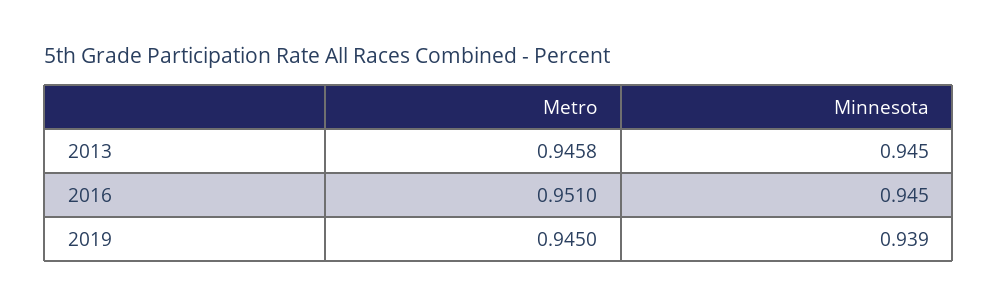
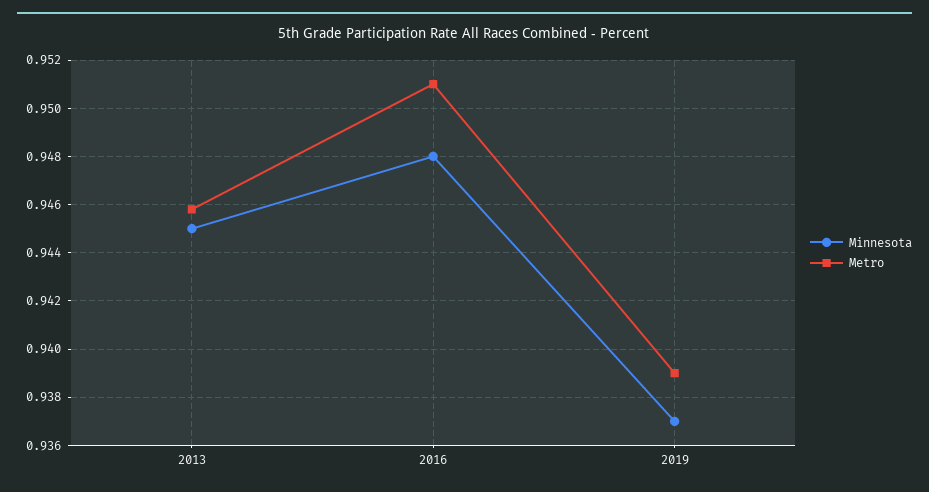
  {
    "Metro": {
      "2013": 0.9458,
      "2016": 0.951,
-     "2019": 0.945
+     "2019": 0.939
    },
    "Minnesota": {
      "2013": 0.945,
-     "2016": 0.945,
+     "2016": 0.948,
-     "2019": 0.939
+     "2019": 0.937
    }
  }

